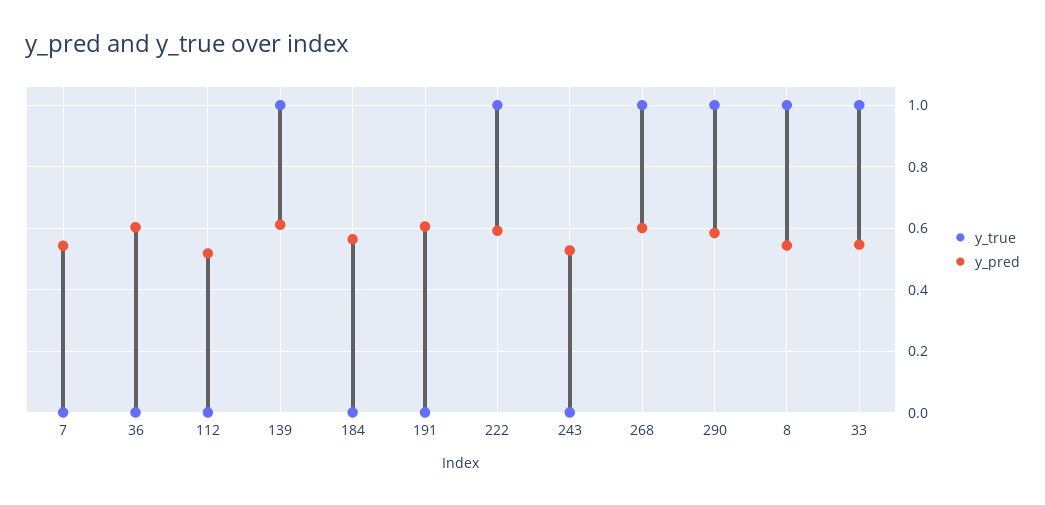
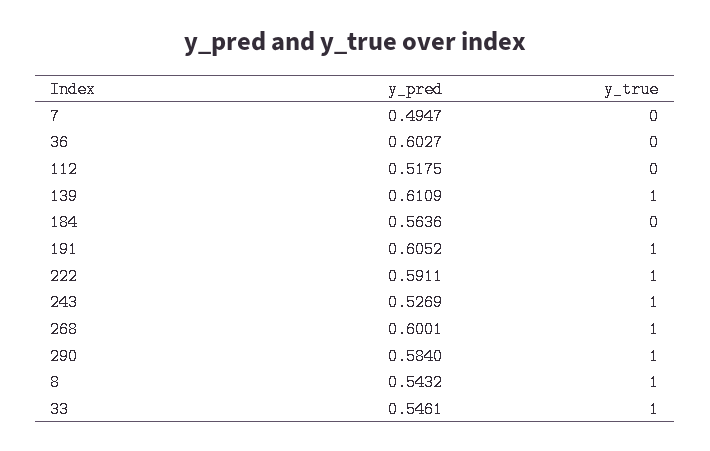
  {
    "y_true": {
      "7": 0,
      "36": 0,
      "112": 0,
      "139": 1,
      "184": 0,
-     "191": 0,
+     "191": 1,
      "222": 1,
-     "243": 0,
+     "243": 1,
      "268": 1,
      "290": 1,
      "8": 1,
      "33": 1
    },
    "y_pred": {
-     "7": 0.54,
+     "7": 0.4947,
      "36": 0.6027,
      "112": 0.5175,
      "139": 0.6109,
      "184": 0.5636,
      "191": 0.6052,
      "222": 0.5911,
      "243": 0.5269,
      "268": 0.6001,
      "290": 0.584,
      "8": 0.5432,
      "33": 0.5461
    }
  }

